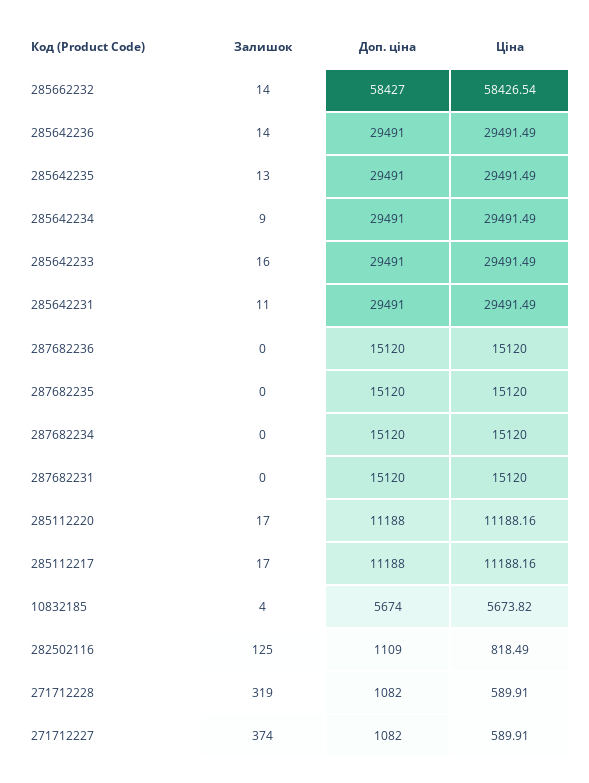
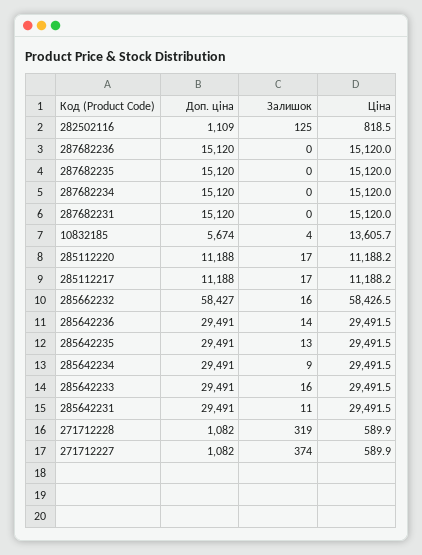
  {
    "Залишок": {
-     "285662232": 14,
+     "285662232": 16,
      "285642236": 14,
      "285642235": 13,
      "285642234": 9,
      "285642233": 16,
      "285642231": 11,
      "287682236": 0,
      "287682235": 0,
      "287682234": 0,
      "287682231": 0,
      "285112220": 17,
      "285112217": 17,
      "10832185": 4,
      "282502116": 125,
      "271712228": 319,
      "271712227": 374
    },
    "Доп. ціна": {
      "285662232": 58427,
      "285642236": 29491,
      "285642235": 29491,
      "285642234": 29491,
      "285642233": 29491,
      "285642231": 29491,
      "287682236": 15120,
      "287682235": 15120,
      "287682234": 15120,
      "287682231": 15120,
      "285112220": 11188,
      "285112217": 11188,
      "10832185": 5674,
      "282502116": 1109,
      "271712228": 1082,
      "271712227": 1082
    },
    "Ціна": {
      "285662232": 58426.54,
      "285642236": 29491.49,
      "285642235": 29491.49,
      "285642234": 29491.49,
      "285642233": 29491.49,
      "285642231": 29491.49,
      "287682236": 15120,
      "287682235": 15120,
      "287682234": 15120,
      "287682231": 15120,
      "285112220": 11188.16,
      "285112217": 11188.16,
-     "10832185": 5673.82,
+     "10832185": 13605.7,
      "282502116": 818.49,
      "271712228": 589.91,
      "271712227": 589.91
    }
  }

